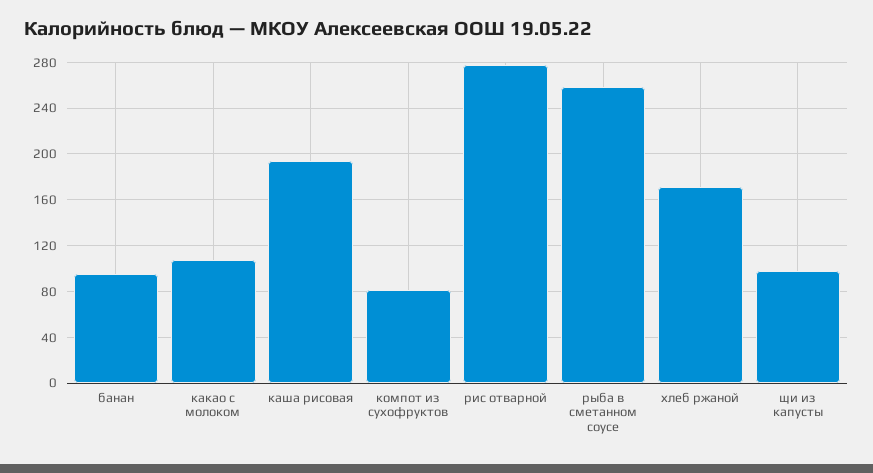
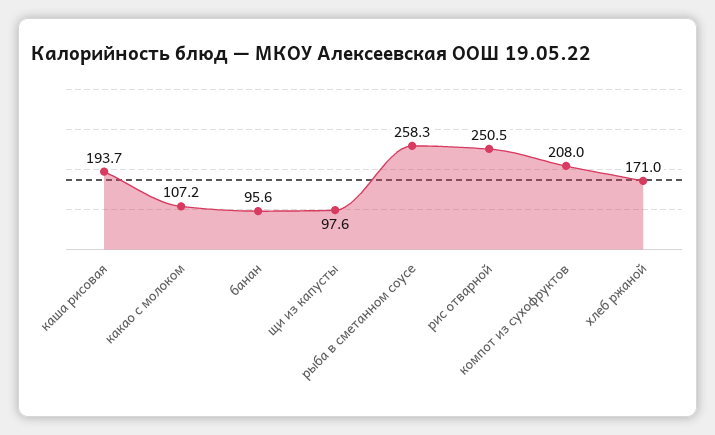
  {
    "банан": 95.6,
    "какао с молоком": 107.2,
    "каша рисовая": 193.7,
-   "компот из сухофруктов": 80,
+   "компот из сухофруктов": 208,
-   "рис отварной": 280,
+   "рис отварной": 250.5,
    "рыба в сметанном соусе": 258.3,
    "хлеб ржаной": 171,
    "щи из капусты": 97.6
  }

